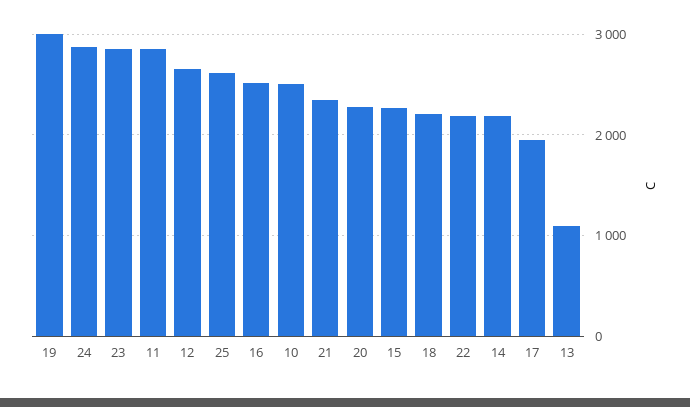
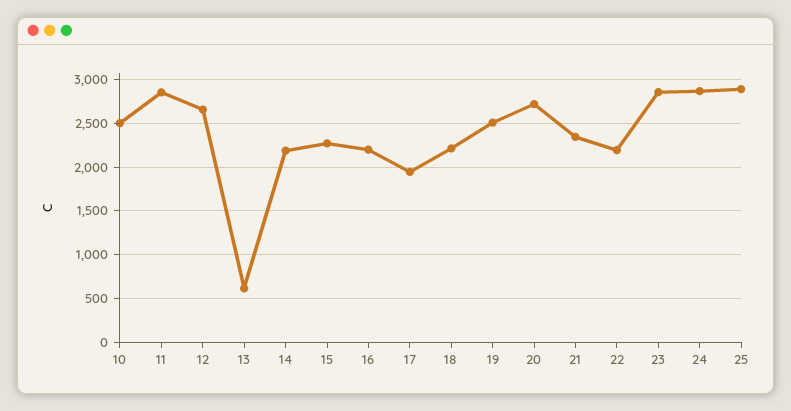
  {
-   "19": 3000,
+   "19": 2500,
    "24": 2900,
    "23": 2900,
    "11": 2900,
    "12": 2700,
-   "25": 2600,
+   "25": 2900,
-   "16": 2500,
+   "16": 2200,
    "10": 2500,
    "21": 2300,
-   "20": 2300,
+   "20": 2700,
    "15": 2300,
    "18": 2200,
    "22": 2200,
    "14": 2200,
    "17": 1900,
-   "13": 1100
+   "13": 600
  }

